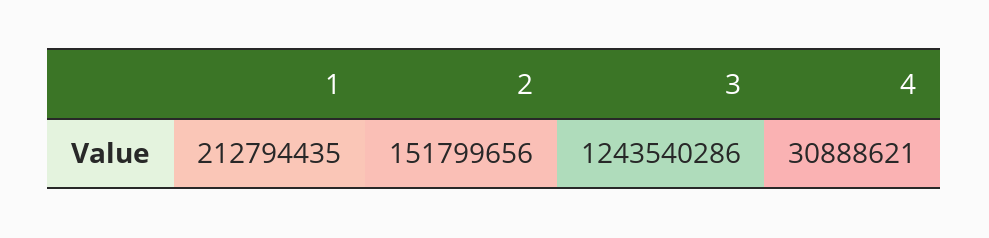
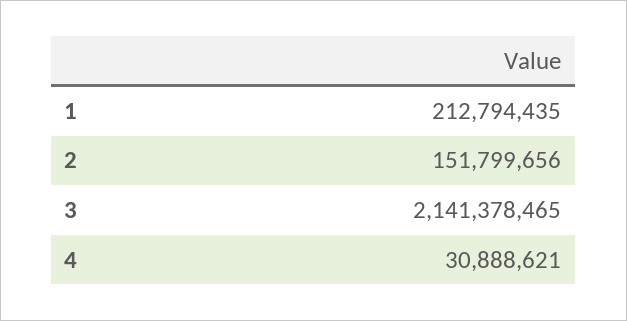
  {
    "1": 212794435,
    "2": 151799656,
-   "3": 1243540286,
+   "3": 2141378465,
    "4": 30888621
  }

